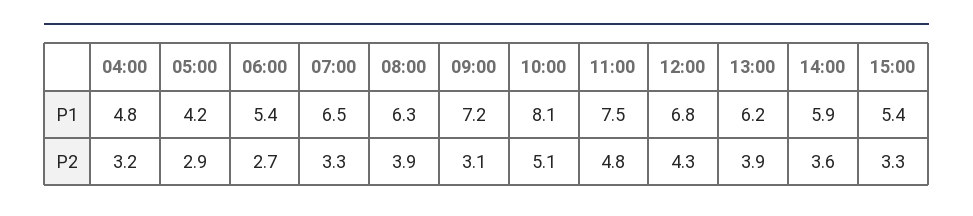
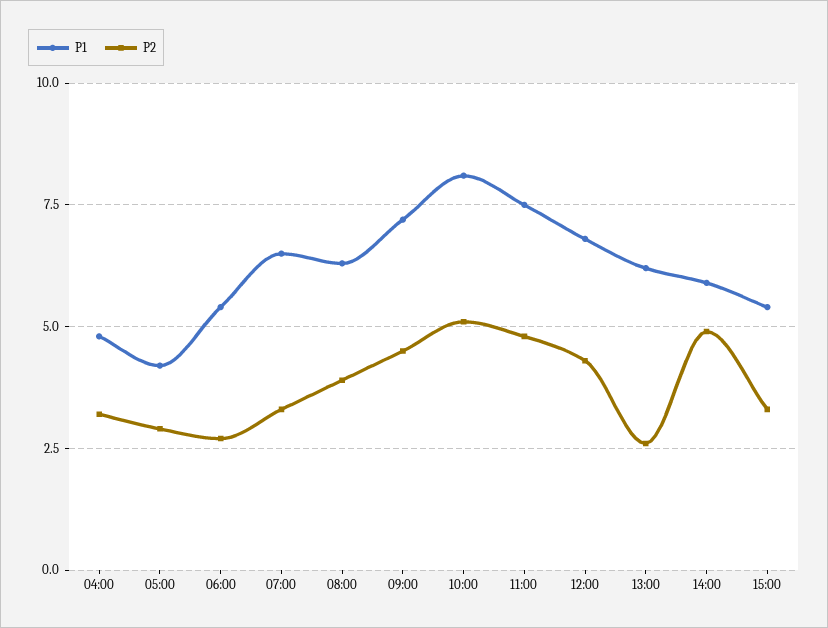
  {
    "P1": {
      "04:00": 4.8,
      "05:00": 4.2,
      "06:00": 5.4,
      "07:00": 6.5,
      "08:00": 6.3,
      "09:00": 7.2,
      "10:00": 8.1,
      "11:00": 7.5,
      "12:00": 6.8,
      "13:00": 6.2,
      "14:00": 5.9,
      "15:00": 5.4
    },
    "P2": {
      "04:00": 3.2,
      "05:00": 2.9,
      "06:00": 2.7,
      "07:00": 3.3,
      "08:00": 3.9,
-     "09:00": 3.1,
+     "09:00": 4.5,
      "10:00": 5.1,
      "11:00": 4.8,
      "12:00": 4.3,
-     "13:00": 3.9,
+     "13:00": 2.5,
-     "14:00": 3.6,
+     "14:00": 5,
      "15:00": 3.3
    }
  }

